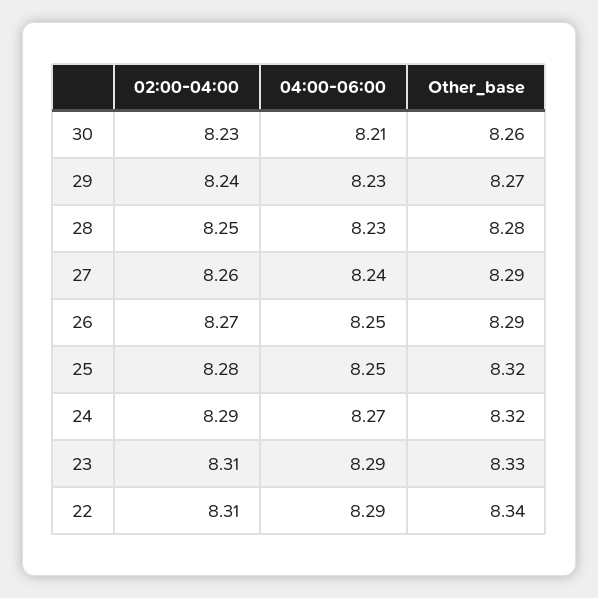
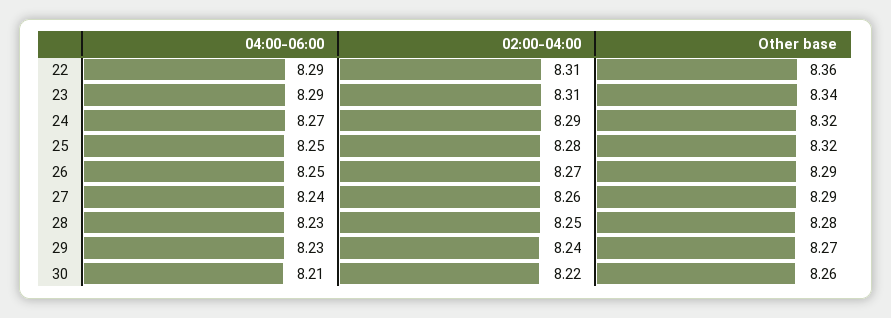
  {
    "02:00-04:00": {
-     "30": 8.23,
+     "30": 8.22,
      "29": 8.24,
      "28": 8.25,
      "27": 8.26,
      "26": 8.27,
      "25": 8.28,
      "24": 8.29,
      "23": 8.31,
      "22": 8.31
    },
    "04:00-06:00": {
      "30": 8.21,
      "29": 8.23,
      "28": 8.23,
      "27": 8.24,
      "26": 8.25,
      "25": 8.25,
      "24": 8.27,
      "23": 8.29,
      "22": 8.29
    },
    "Other_base": {
      "30": 8.26,
      "29": 8.27,
      "28": 8.28,
      "27": 8.29,
      "26": 8.29,
      "25": 8.32,
      "24": 8.32,
-     "23": 8.33,
+     "23": 8.34,
-     "22": 8.34
+     "22": 8.36
    }
  }

